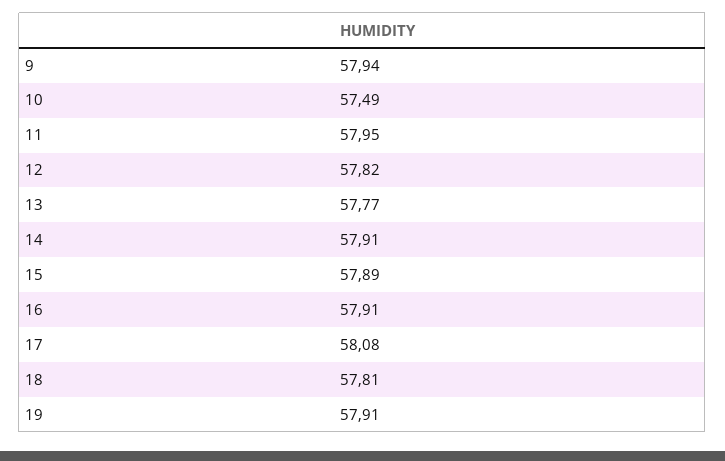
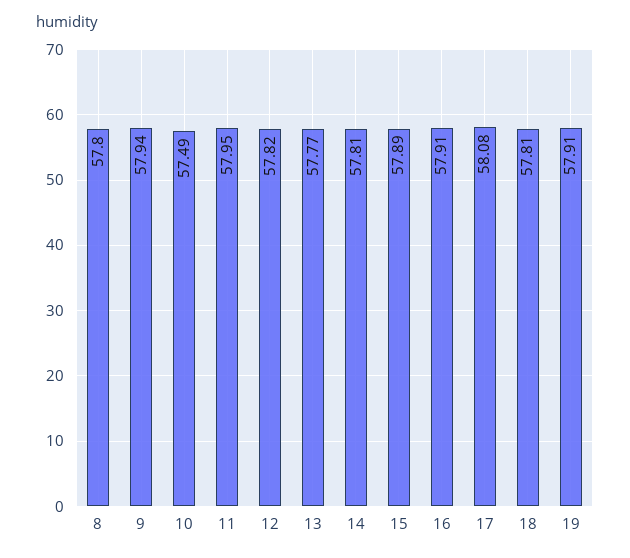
  {
    "9": 57.94,
    "10": 57.49,
    "11": 57.95,
    "12": 57.82,
    "13": 57.77,
-   "14": 57.91,
+   "14": 57.81,
    "15": 57.89,
    "16": 57.91,
    "17": 58.08,
    "18": 57.81,
-   "19": 57.91
+   "19": 57.91,
+   "8": 57.8
  }

